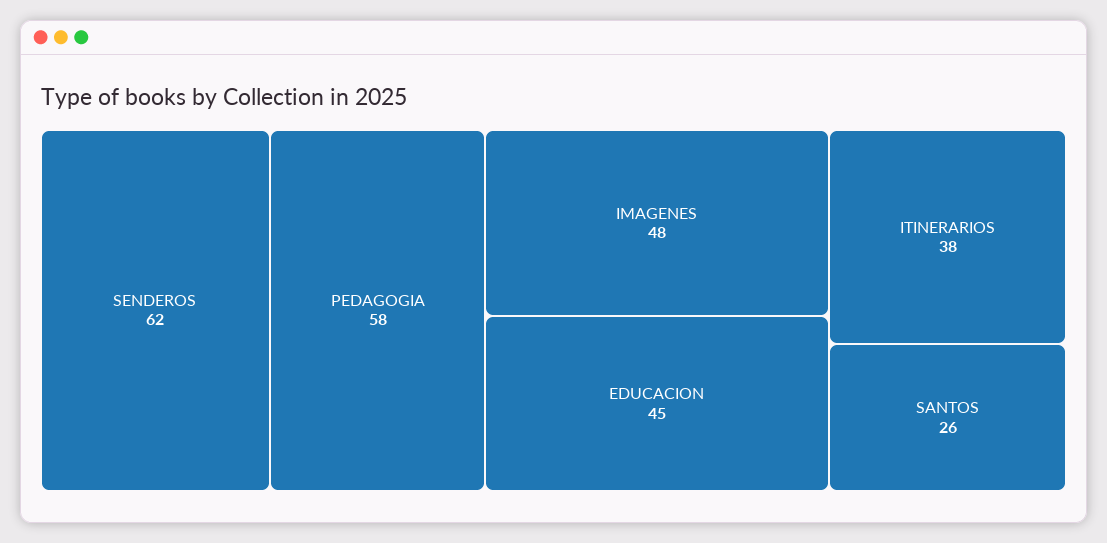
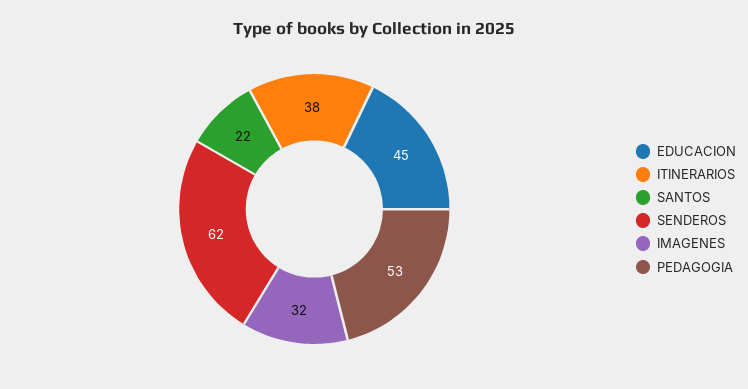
  {
    "SENDEROS": 62,
-   "PEDAGOGIA": 58,
+   "PEDAGOGIA": 53,
-   "IMAGENES": 48,
+   "IMAGENES": 32,
    "EDUCACION": 45,
    "ITINERARIOS": 38,
-   "SANTOS": 26
+   "SANTOS": 22
  }

